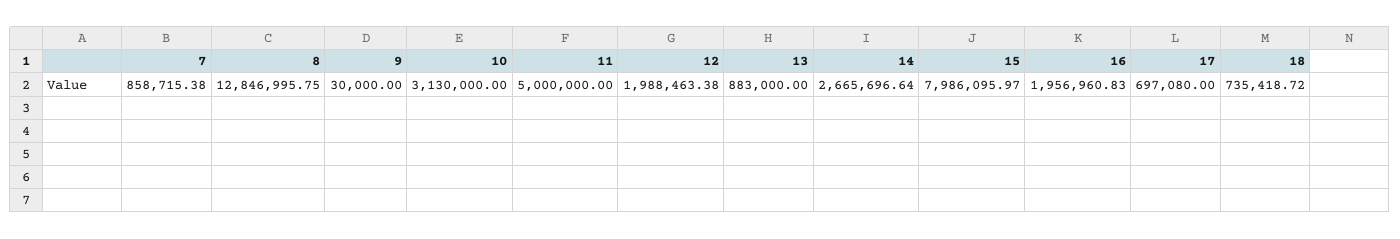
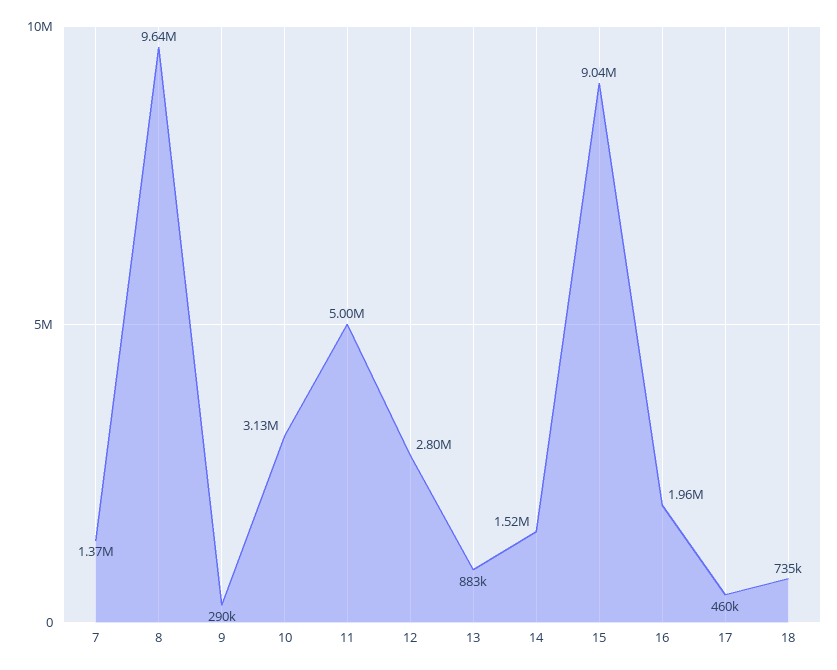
  {
-   "7": 858715.38,
+   "7": 1370000,
-   "8": 12846995.75,
+   "8": 9640000,
-   "9": 30000,
+   "9": 290000,
    "10": 3130000,
    "11": 5000000,
-   "12": 1988463.38,
+   "12": 2800000,
    "13": 883000,
-   "14": 2665696.64,
+   "14": 1520000,
-   "15": 7986095.97,
+   "15": 9040000,
    "16": 1956960.83,
-   "17": 697080,
+   "17": 460000,
    "18": 735418.72
  }

